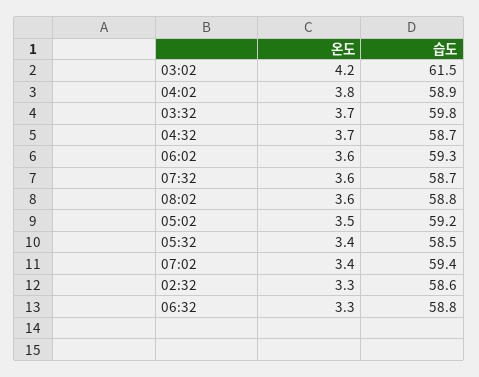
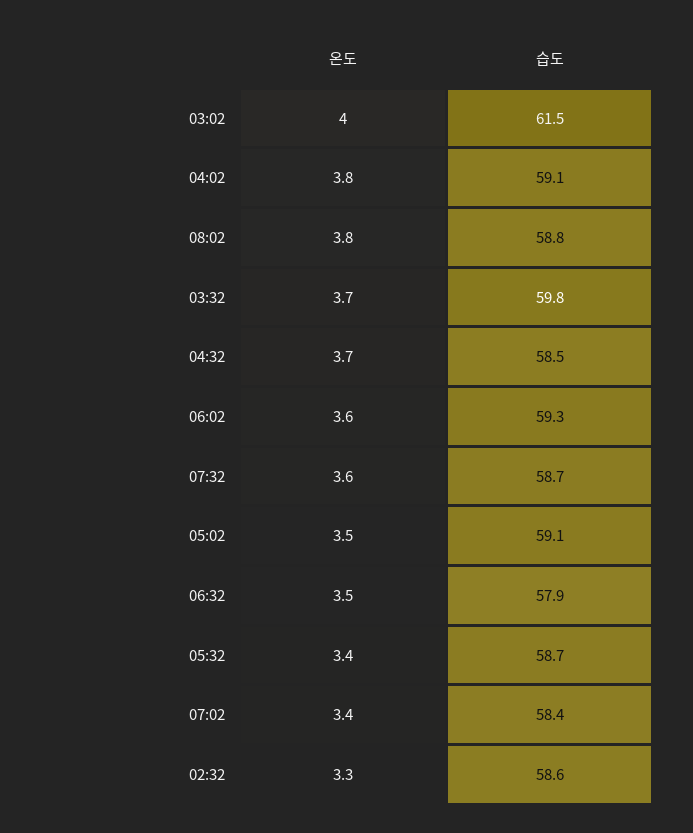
  {
    "온도": {
-     "03:02": 4.2,
+     "03:02": 4,
      "04:02": 3.8,
      "03:32": 3.7,
      "04:32": 3.7,
      "06:02": 3.6,
      "07:32": 3.6,
-     "08:02": 3.6,
+     "08:02": 3.8,
      "05:02": 3.5,
      "05:32": 3.4,
      "07:02": 3.4,
      "02:32": 3.3,
-     "06:32": 3.3
+     "06:32": 3.5
    },
    "습도": {
      "03:02": 61.5,
-     "04:02": 58.9,
+     "04:02": 59.1,
      "03:32": 59.8,
-     "04:32": 58.7,
+     "04:32": 58.5,
      "06:02": 59.3,
      "07:32": 58.7,
      "08:02": 58.8,
-     "05:02": 59.2,
+     "05:02": 59.1,
-     "05:32": 58.5,
+     "05:32": 58.7,
-     "07:02": 59.4,
+     "07:02": 58.4,
      "02:32": 58.6,
-     "06:32": 58.8
+     "06:32": 57.9
    }
  }

